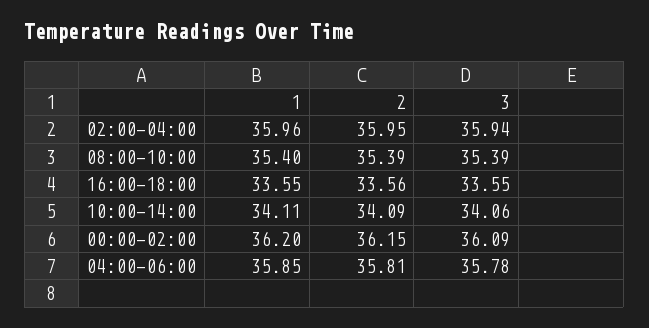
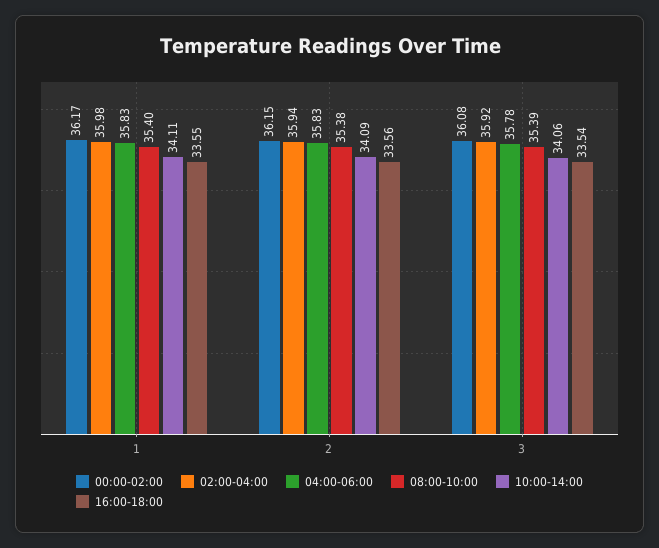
  {
    "02:00-04:00": {
-     "1": 35.96,
+     "1": 35.98,
-     "2": 35.95,
+     "2": 35.94,
-     "3": 35.94
+     "3": 35.92
    },
    "08:00-10:00": {
      "1": 35.4,
-     "2": 35.39,
+     "2": 35.38,
      "3": 35.39
    },
    "16:00-18:00": {
      "1": 33.55,
      "2": 33.56,
-     "3": 33.55
+     "3": 33.54
    },
    "10:00-14:00": {
      "1": 34.11,
      "2": 34.09,
      "3": 34.06
    },
    "00:00-02:00": {
-     "1": 36.2,
+     "1": 36.17,
      "2": 36.15,
-     "3": 36.09
+     "3": 36.08
    },
    "04:00-06:00": {
-     "1": 35.85,
+     "1": 35.83,
-     "2": 35.81,
+     "2": 35.83,
      "3": 35.78
    }
  }

